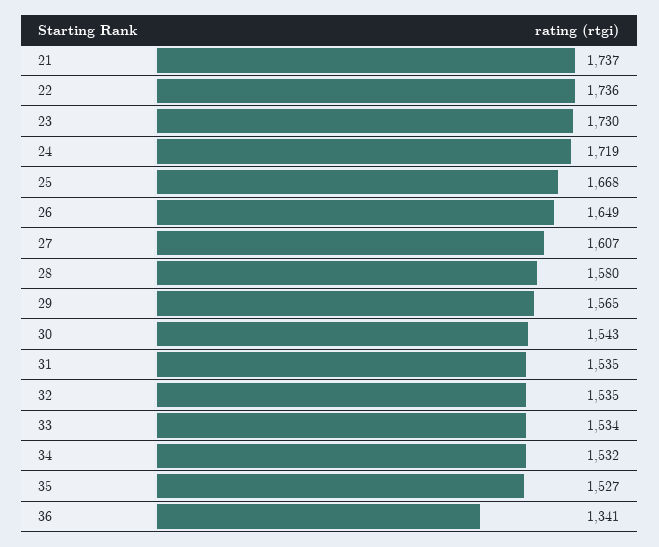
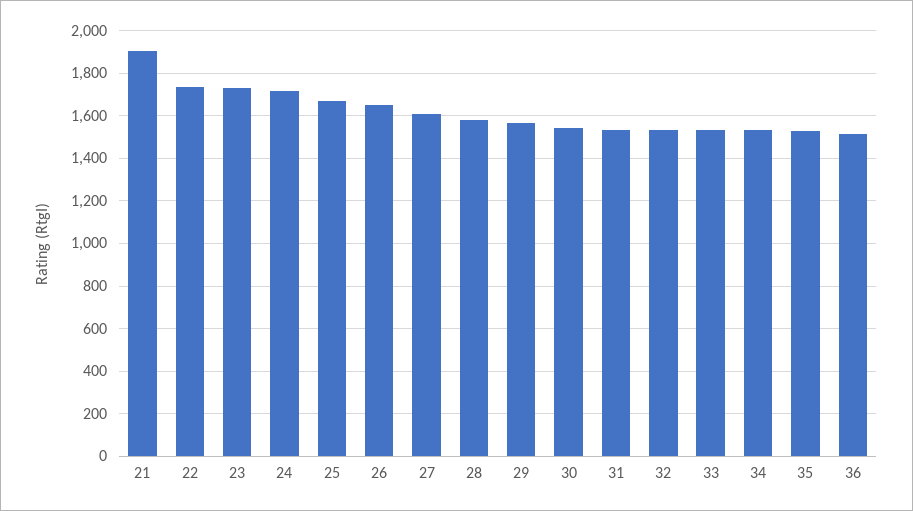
  {
-   "21": 1737,
+   "21": 1900,
    "22": 1736,
    "23": 1730,
    "24": 1719,
    "25": 1668,
    "26": 1649,
    "27": 1607,
    "28": 1580,
    "29": 1565,
    "30": 1543,
    "31": 1535,
    "32": 1535,
    "33": 1534,
    "34": 1532,
    "35": 1527,
-   "36": 1341
+   "36": 1500
  }

